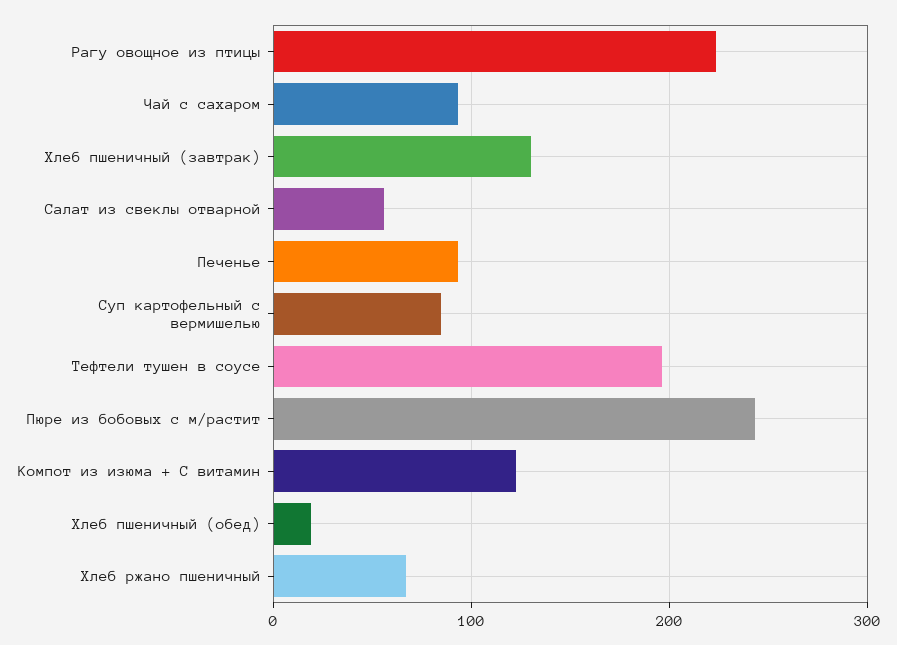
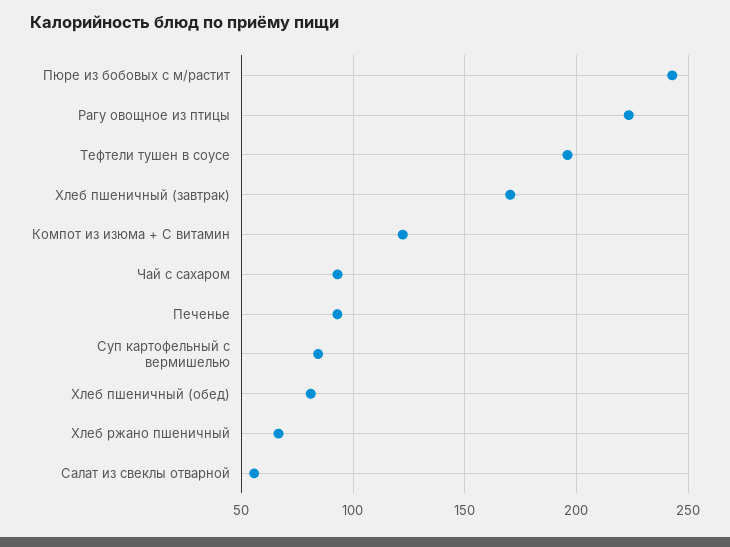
  {
    "Рагу овощное из птицы": 225,
    "Чай с сахаром": 95,
-   "Хлеб пшеничный (завтрак)": 130,
+   "Хлеб пшеничный (завтрак)": 170,
    "Салат из свеклы отварной": 55,
    "Печенье": 95,
    "Суп картофельный с вермишелью": 85,
    "Тефтели тушен в соусе": 195,
    "Пюре из бобовых с м/растит": 245,
    "Компот из изюма + С витамин": 120,
-   "Хлеб пшеничный (обед)": 20,
+   "Хлеб пшеничный (обед)": 80,
    "Хлеб ржано пшеничный": 65
  }

